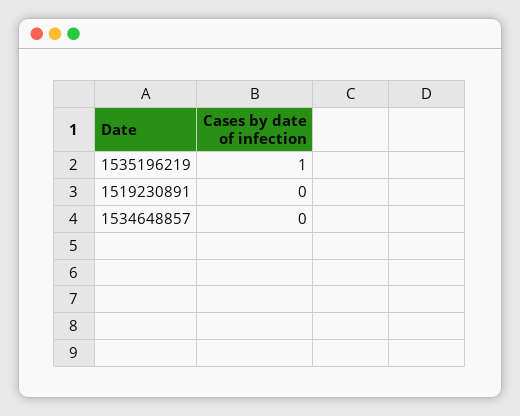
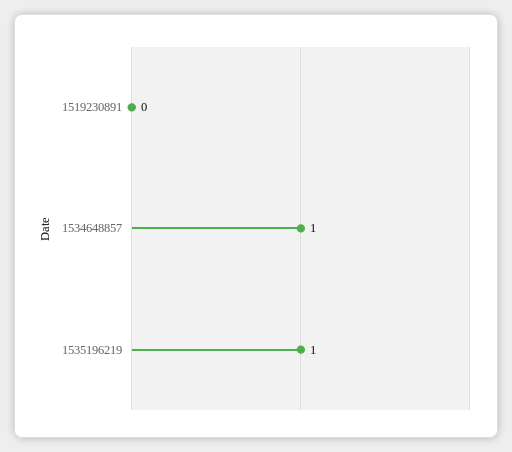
  {
    "1535196219": 1,
    "1519230891": 0,
-   "1534648857": 0
+   "1534648857": 1
  }

